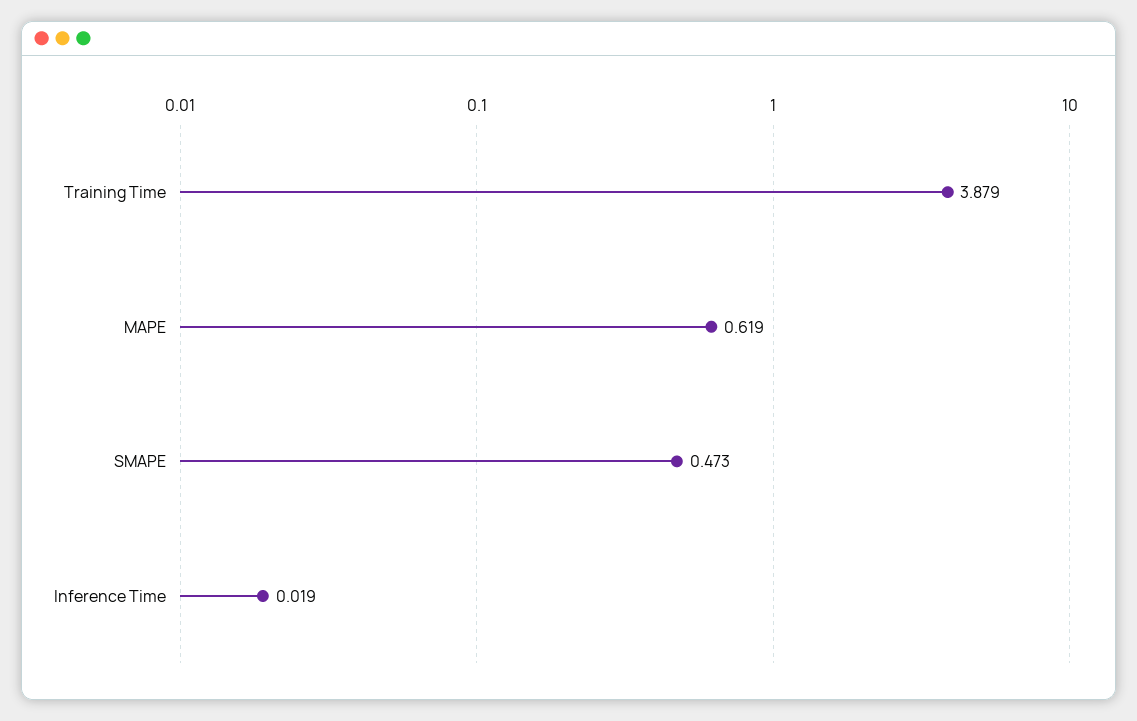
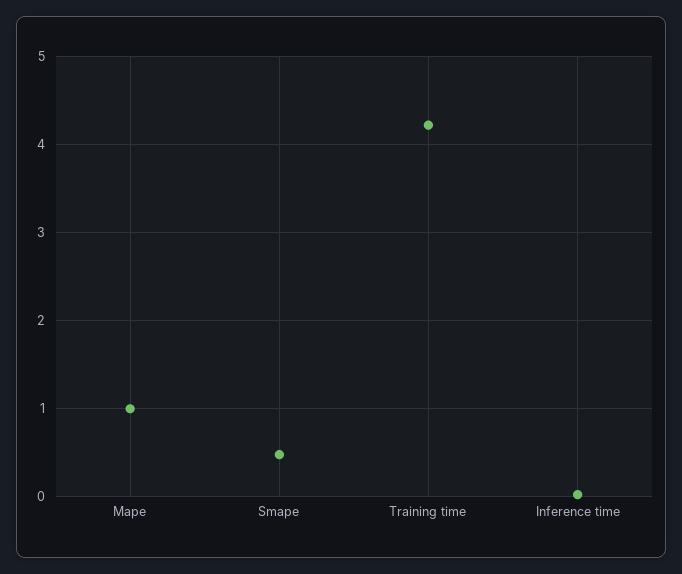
  {
-   "Training Time": 3.879,
+   "Training Time": 4.2,
-   "MAPE": 0.619,
+   "MAPE": 1,
    "SMAPE": 0.473,
    "Inference Time": 0.019
  }

